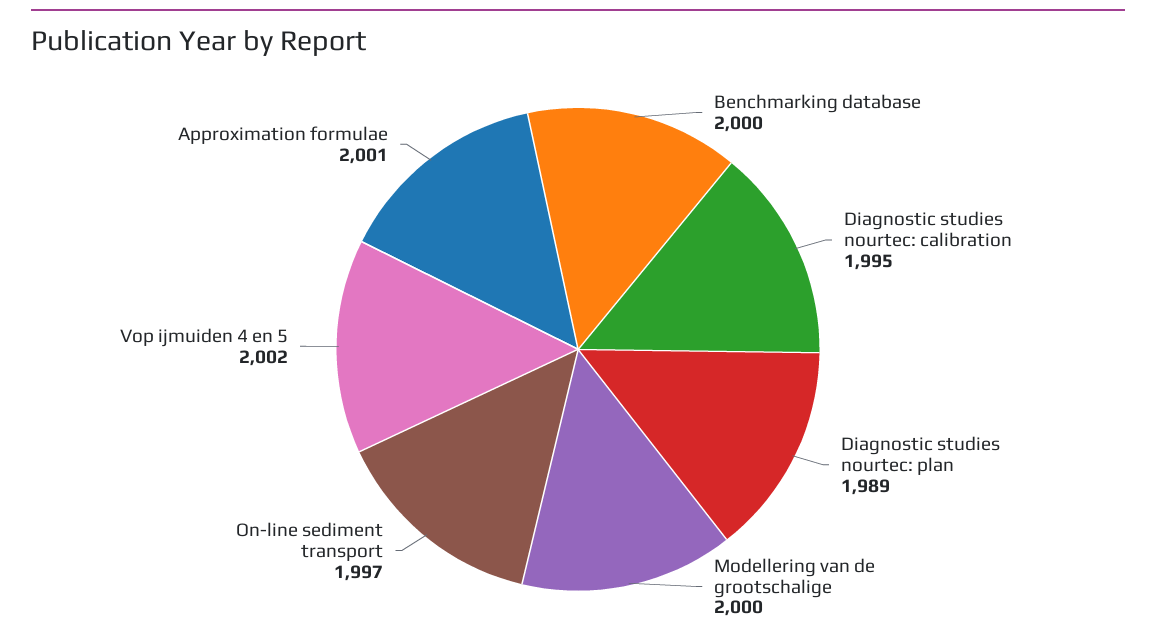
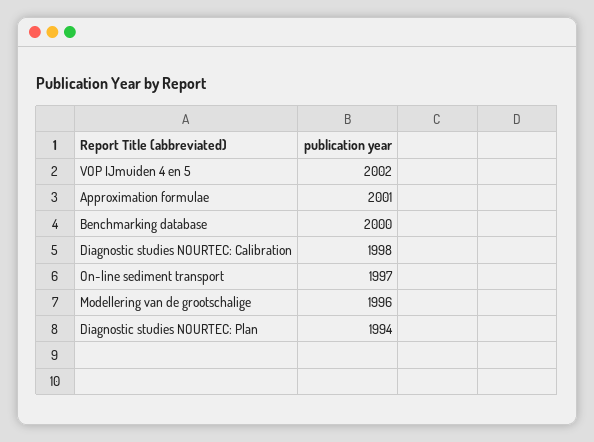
  {
    "Benchmarking database": 2000,
-   "Diagnostic studies nourtec: calibration": 1995,
+   "Diagnostic studies nourtec: calibration": 1998,
-   "Diagnostic studies nourtec: plan": 1989,
+   "Diagnostic studies nourtec: plan": 1994,
-   "Modellering van de grootschalige": 2000,
+   "Modellering van de grootschalige": 1996,
    "On-line sediment transport": 1997,
    "Vop ijmuiden 4 en 5": 2002,
    "Approximation formulae": 2001
  }

